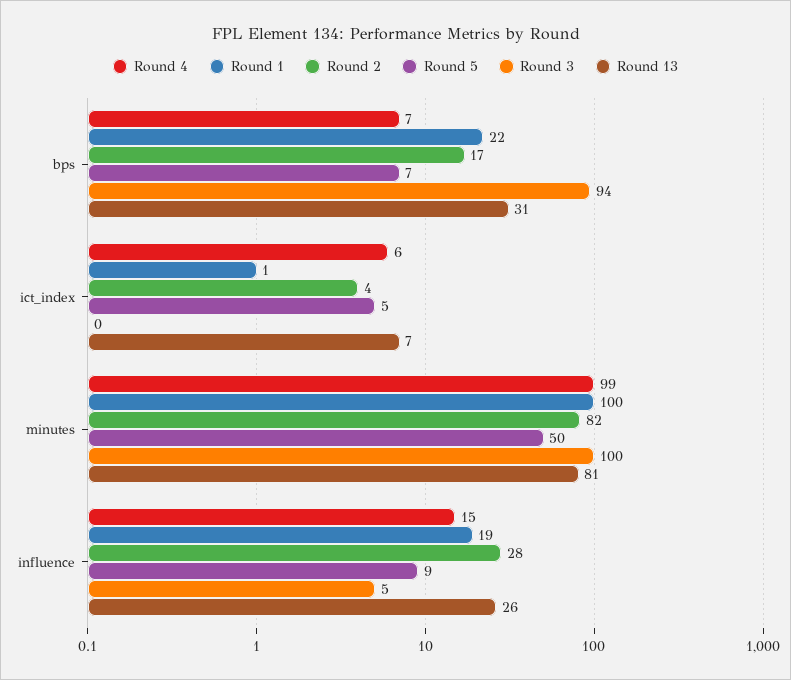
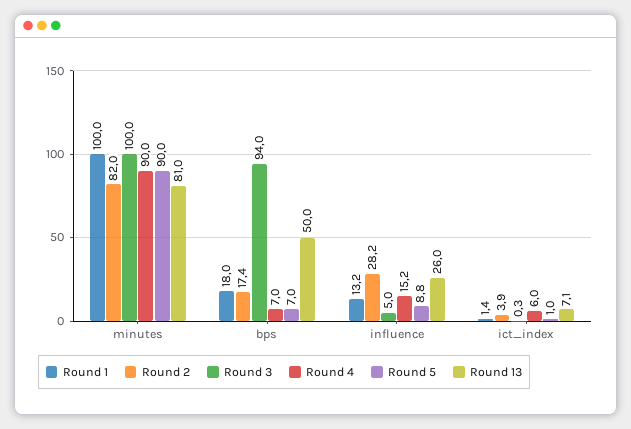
  {
    "Round 4": {
      "bps": 7,
      "ict_index": 6,
-     "minutes": 99,
+     "minutes": 90,
      "influence": 15.2
    },
    "Round 1": {
-     "bps": 22,
+     "bps": 18,
      "ict_index": 1.4,
      "minutes": 100,
-     "influence": 19
+     "influence": 13.2
    },
    "Round 2": {
      "bps": 17.4,
      "ict_index": 3.9,
      "minutes": 82,
      "influence": 28.2
    },
    "Round 5": {
      "bps": 7,
-     "ict_index": 5,
+     "ict_index": 1,
-     "minutes": 50,
+     "minutes": 90,
      "influence": 8.8
    },
    "Round 3": {
      "bps": 94,
      "ict_index": 0.3,
      "minutes": 100,
      "influence": 5
    },
    "Round 13": {
-     "bps": 31,
+     "bps": 50,
      "ict_index": 7.1,
      "minutes": 81,
      "influence": 26
    }
  }

